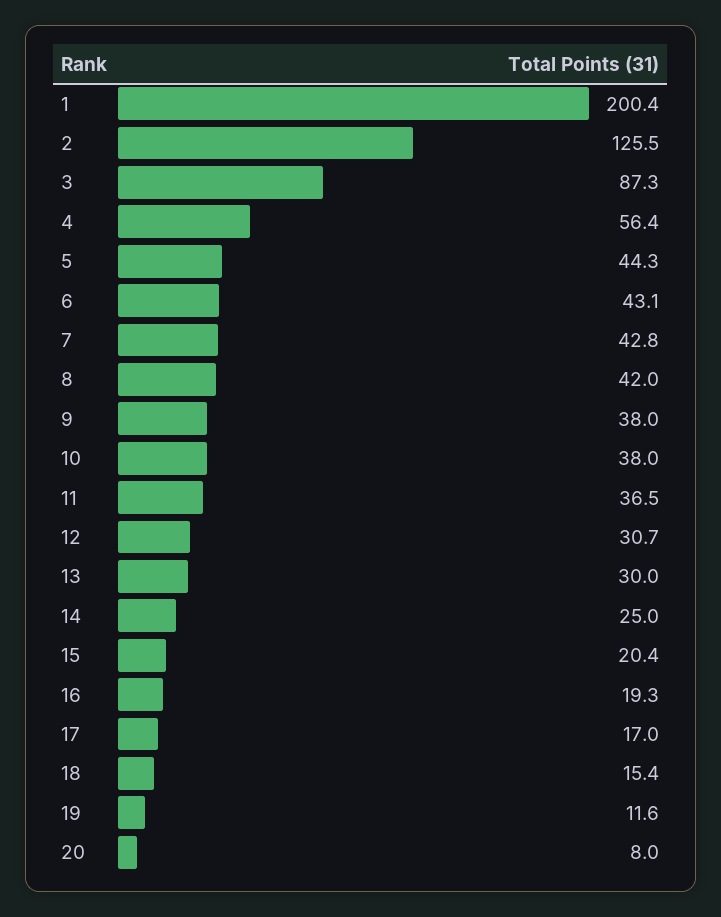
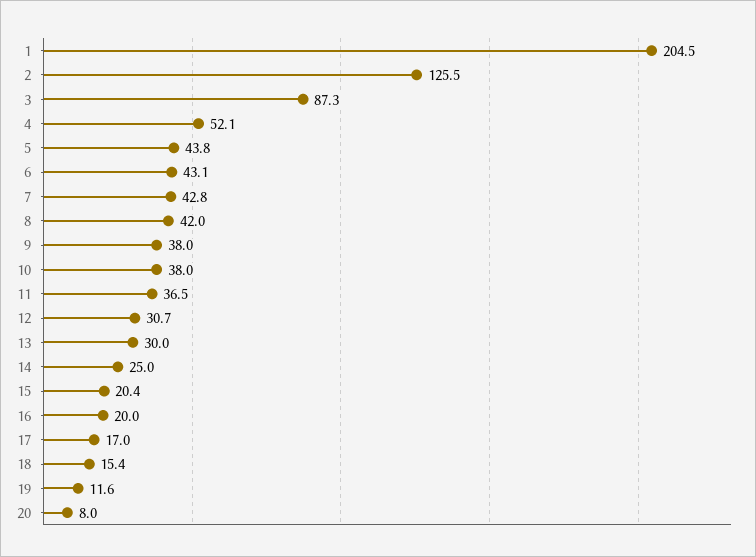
  {
-   "1": 200.4,
+   "1": 204.5,
    "2": 125.5,
    "3": 87.3,
-   "4": 56.4,
+   "4": 52.1,
-   "5": 44.3,
+   "5": 43.8,
    "6": 43.1,
    "7": 42.8,
    "8": 42,
    "9": 38,
    "10": 38,
    "11": 36.5,
    "12": 30.7,
    "13": 30,
    "14": 25,
    "15": 20.4,
-   "16": 19.3,
+   "16": 20,
    "17": 17,
    "18": 15.4,
    "19": 11.6,
    "20": 8
  }

